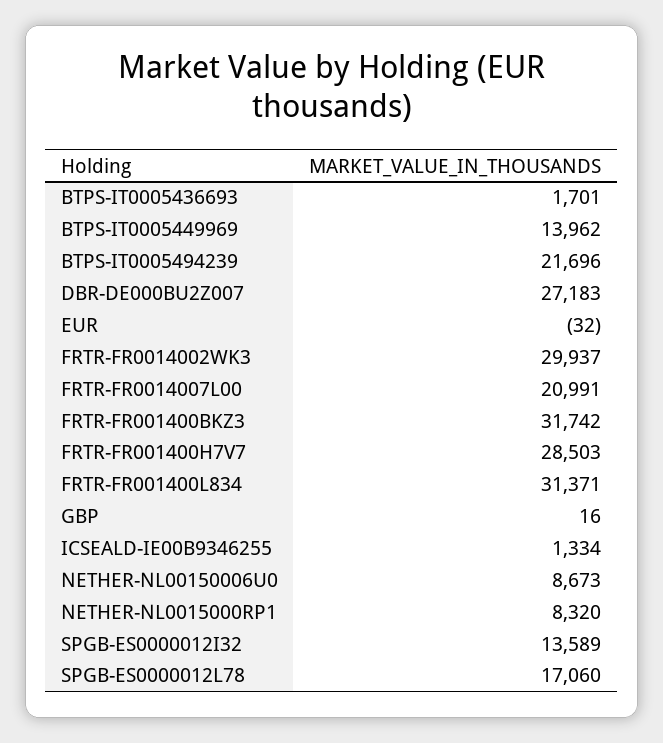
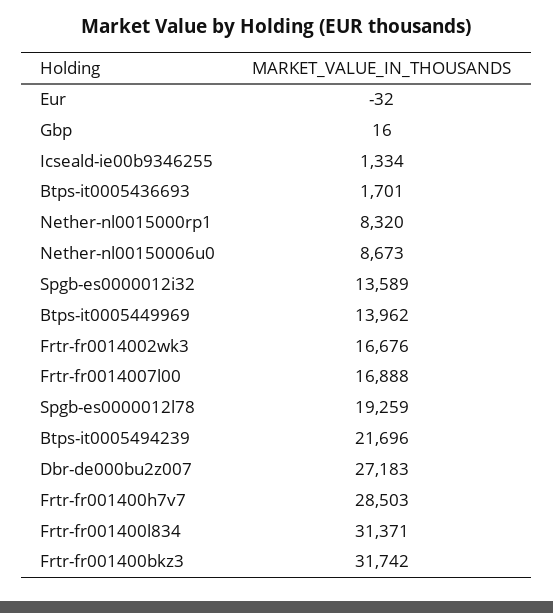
  {
    "BTPS-IT0005436693": 1701,
    "BTPS-IT0005449969": 13962,
    "BTPS-IT0005494239": 21696,
    "DBR-DE000BU2Z007": 27183,
    "EUR": -32,
-   "FRTR-FR0014002WK3": 29937,
+   "FRTR-FR0014002WK3": 16676,
-   "FRTR-FR0014007L00": 20991,
+   "FRTR-FR0014007L00": 16888,
    "FRTR-FR001400BKZ3": 31742,
    "FRTR-FR001400H7V7": 28503,
    "FRTR-FR001400L834": 31371,
    "GBP": 16,
    "ICSEALD-IE00B9346255": 1334,
    "NETHER-NL00150006U0": 8673,
    "NETHER-NL0015000RP1": 8320,
    "SPGB-ES0000012I32": 13589,
-   "SPGB-ES0000012L78": 17060
+   "SPGB-ES0000012L78": 19259
  }

